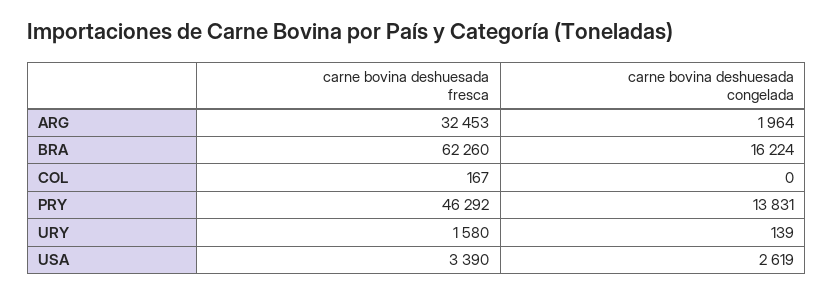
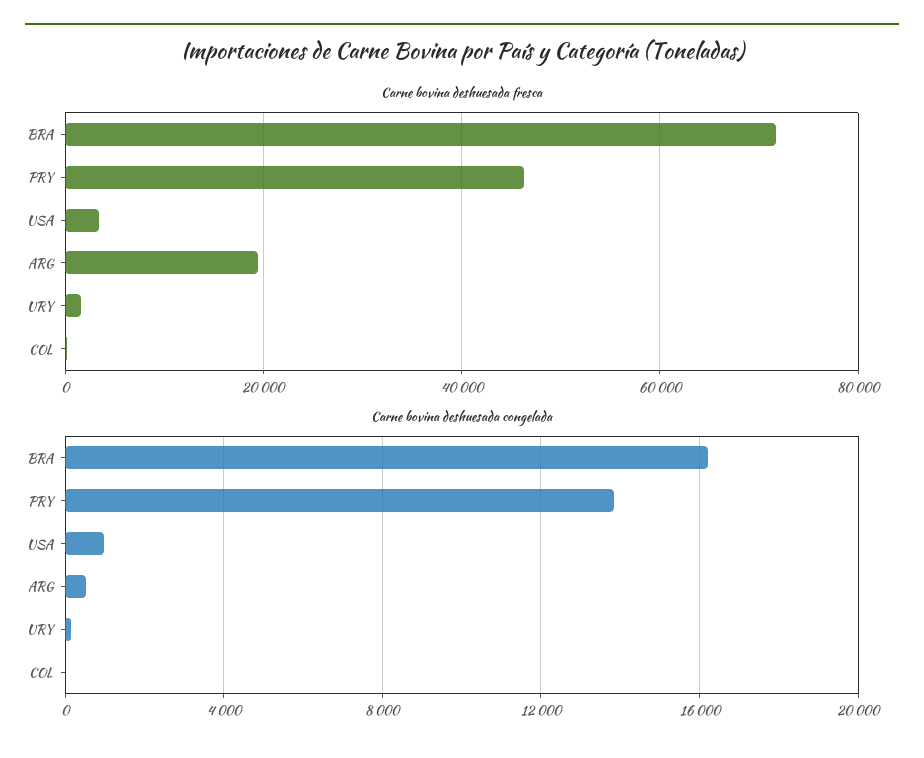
  {
    "carne bovina deshuesada fresca": {
-     "ARG": 32453,
+     "ARG": 20000,
-     "BRA": 62260,
+     "BRA": 72000,
      "COL": 167,
      "PRY": 46292,
      "URY": 1580,
      "USA": 3390
    },
    "carne bovina deshuesada congelada": {
-     "ARG": 1964,
+     "ARG": 500,
      "BRA": 16224,
      "COL": 0,
      "PRY": 13831,
      "URY": 139,
-     "USA": 2619
+     "USA": 1000
    }
  }

